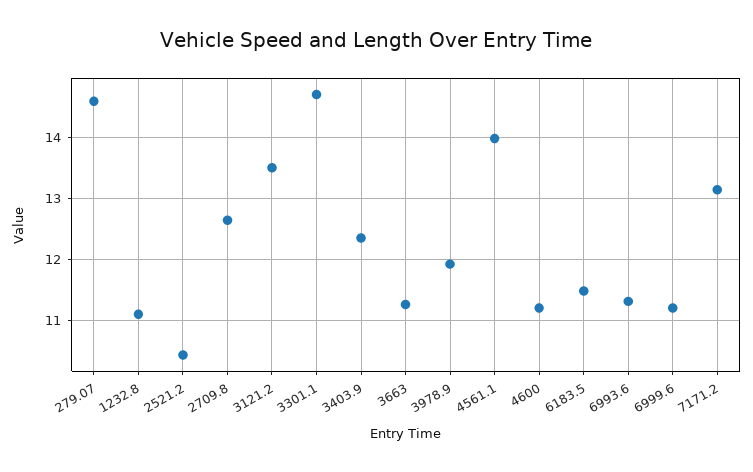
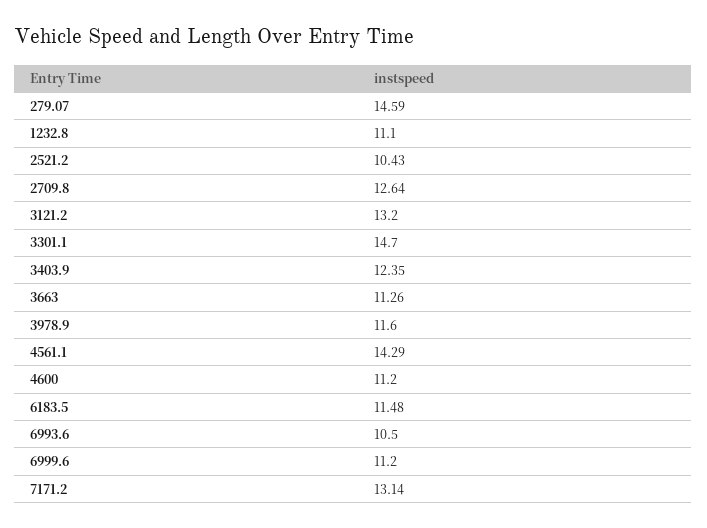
  {
    "279.07": 14.59,
    "1232.8": 11.1,
    "2521.2": 10.43,
    "2709.8": 12.64,
-   "3121.2": 13.5,
+   "3121.2": 13.2,
    "3301.1": 14.7,
    "3403.9": 12.35,
    "3663": 11.26,
-   "3978.9": 11.9,
+   "3978.9": 11.6,
-   "4561.1": 14,
+   "4561.1": 14.29,
    "4600": 11.2,
    "6183.5": 11.48,
-   "6993.6": 11.3,
+   "6993.6": 10.5,
    "6999.6": 11.2,
    "7171.2": 13.14
  }

